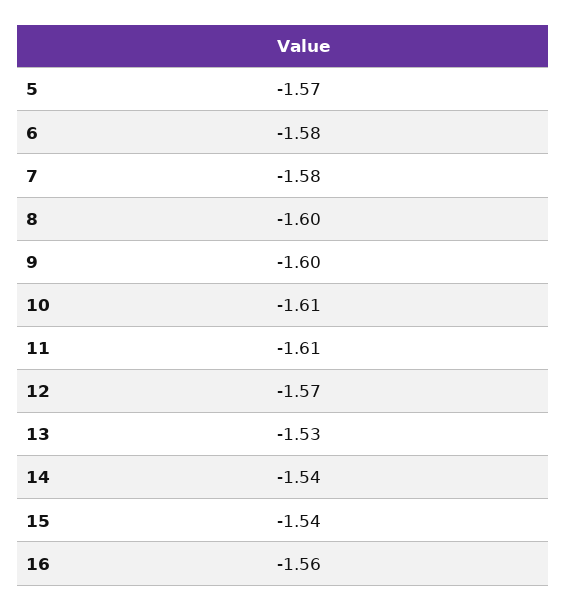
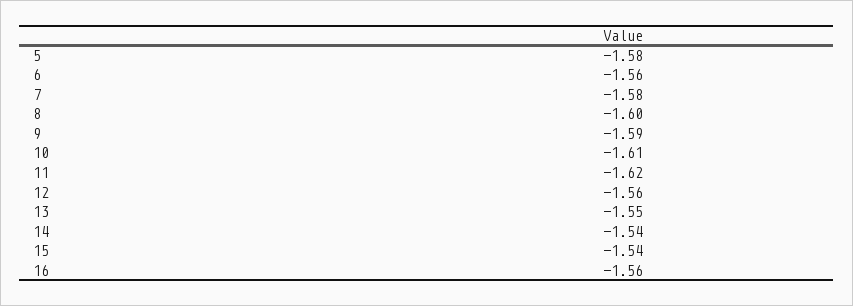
  {
-   "5": -1.57,
+   "5": -1.58,
-   "6": -1.58,
+   "6": -1.56,
    "7": -1.58,
    "8": -1.6,
-   "9": -1.6,
+   "9": -1.59,
    "10": -1.61,
-   "11": -1.61,
+   "11": -1.62,
-   "12": -1.57,
+   "12": -1.56,
-   "13": -1.53,
+   "13": -1.55,
    "14": -1.54,
    "15": -1.54,
    "16": -1.56
  }

